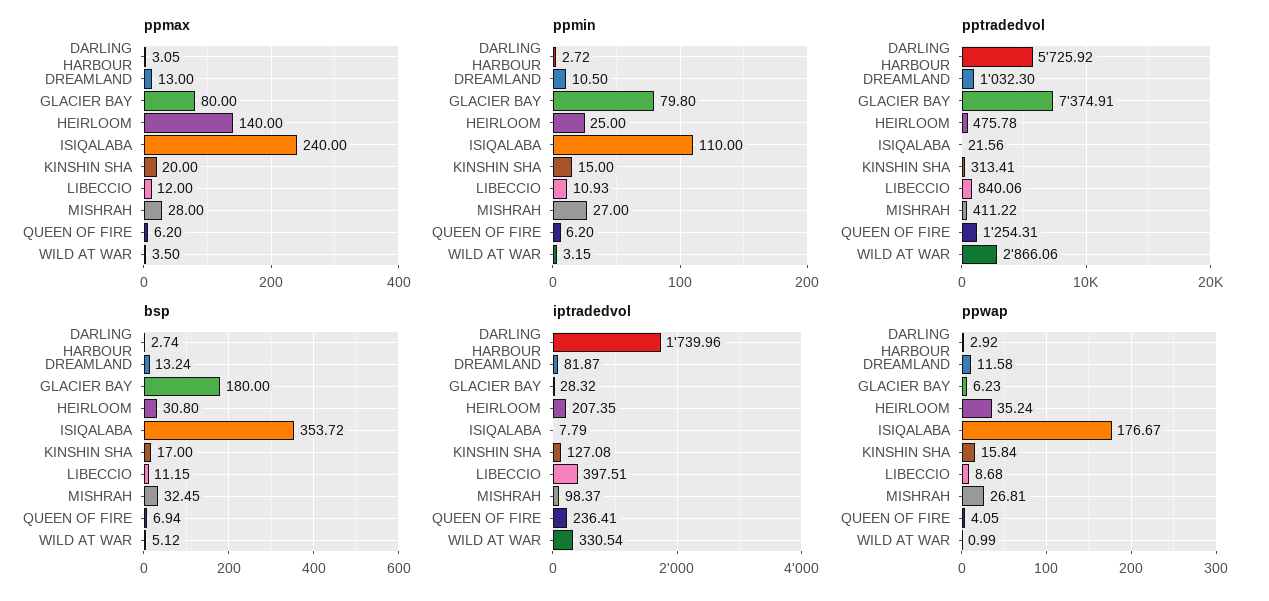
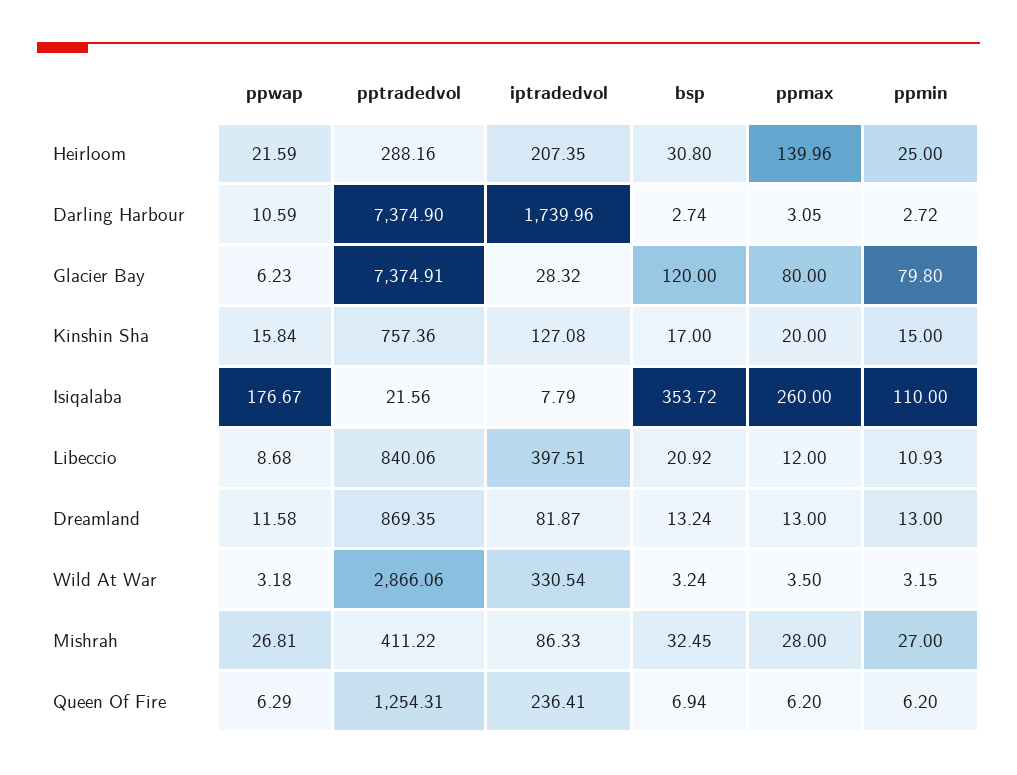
  {
    "ppmax": {
      "DARLING HARBOUR": 3.05,
      "DREAMLAND": 13,
      "GLACIER BAY": 80,
-     "HEIRLOOM": 140,
+     "HEIRLOOM": 139.96,
-     "ISIQALABA": 240,
+     "ISIQALABA": 260,
      "KINSHIN SHA": 20,
      "LIBECCIO": 12,
      "MISHRAH": 28,
      "QUEEN OF FIRE": 6.2,
      "WILD AT WAR": 3.5
    },
    "ppmin": {
      "DARLING HARBOUR": 2.72,
-     "DREAMLAND": 10.5,
+     "DREAMLAND": 13,
      "GLACIER BAY": 79.8,
      "HEIRLOOM": 25,
      "ISIQALABA": 110,
      "KINSHIN SHA": 15,
      "LIBECCIO": 10.93,
      "MISHRAH": 27,
      "QUEEN OF FIRE": 6.2,
      "WILD AT WAR": 3.15
    },
    "pptradedvol": {
-     "DARLING HARBOUR": 5725.92,
+     "DARLING HARBOUR": 7374.9,
-     "DREAMLAND": 1032.3,
+     "DREAMLAND": 869.35,
      "GLACIER BAY": 7374.91,
-     "HEIRLOOM": 475.78,
+     "HEIRLOOM": 288.16,
      "ISIQALABA": 21.56,
-     "KINSHIN SHA": 313.41,
+     "KINSHIN SHA": 757.36,
      "LIBECCIO": 840.06,
      "MISHRAH": 411.22,
      "QUEEN OF FIRE": 1254.31,
      "WILD AT WAR": 2866.06
    },
    "bsp": {
      "DARLING HARBOUR": 2.74,
      "DREAMLAND": 13.24,
-     "GLACIER BAY": 180,
+     "GLACIER BAY": 120,
      "HEIRLOOM": 30.8,
      "ISIQALABA": 353.72,
      "KINSHIN SHA": 17,
-     "LIBECCIO": 11.15,
+     "LIBECCIO": 20.92,
      "MISHRAH": 32.45,
      "QUEEN OF FIRE": 6.94,
-     "WILD AT WAR": 5.12
+     "WILD AT WAR": 3.24
    },
    "iptradedvol": {
      "DARLING HARBOUR": 1739.96,
      "DREAMLAND": 81.87,
      "GLACIER BAY": 28.32,
      "HEIRLOOM": 207.35,
      "ISIQALABA": 7.79,
      "KINSHIN SHA": 127.08,
      "LIBECCIO": 397.51,
-     "MISHRAH": 98.37,
+     "MISHRAH": 86.33,
      "QUEEN OF FIRE": 236.41,
      "WILD AT WAR": 330.54
    },
    "ppwap": {
-     "DARLING HARBOUR": 2.92,
+     "DARLING HARBOUR": 10.59,
      "DREAMLAND": 11.58,
      "GLACIER BAY": 6.23,
-     "HEIRLOOM": 35.24,
+     "HEIRLOOM": 21.59,
      "ISIQALABA": 176.67,
      "KINSHIN SHA": 15.84,
      "LIBECCIO": 8.68,
      "MISHRAH": 26.81,
-     "QUEEN OF FIRE": 4.05,
+     "QUEEN OF FIRE": 6.29,
-     "WILD AT WAR": 0.99
+     "WILD AT WAR": 3.18
    }
  }

